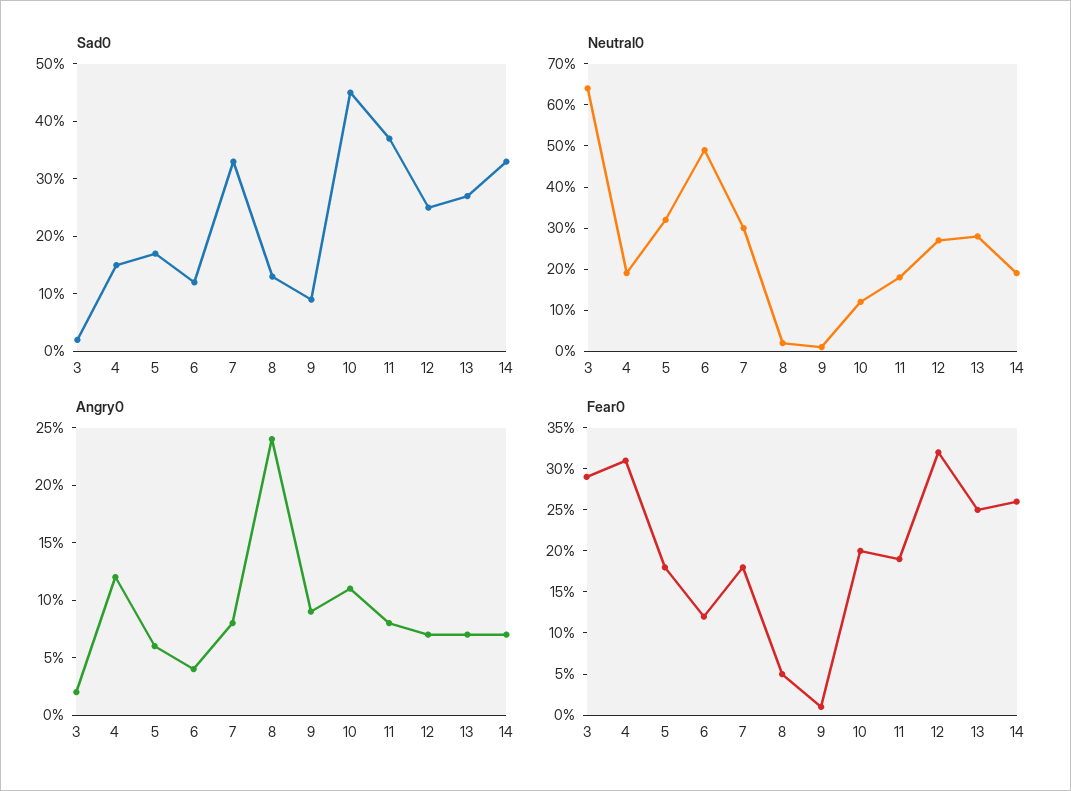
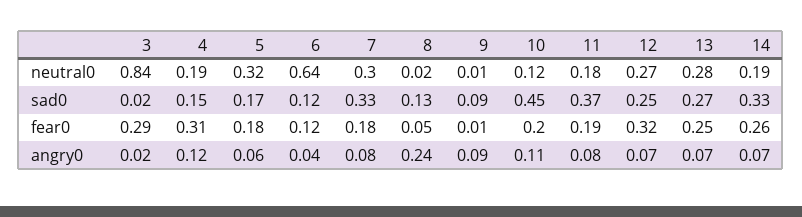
  {
    "Sad0": {
      "3": 0.02,
      "4": 0.15,
      "5": 0.17,
      "6": 0.12,
      "7": 0.33,
      "8": 0.13,
      "9": 0.09,
      "10": 0.45,
      "11": 0.37,
      "12": 0.25,
      "13": 0.27,
      "14": 0.33
    },
    "Neutral0": {
-     "3": 0.65,
+     "3": 0.84,
      "4": 0.19,
      "5": 0.32,
-     "6": 0.5,
+     "6": 0.64,
      "7": 0.3,
      "8": 0.02,
      "9": 0.01,
      "10": 0.12,
      "11": 0.18,
      "12": 0.27,
      "13": 0.28,
      "14": 0.19
    },
    "Angry0": {
      "3": 0.02,
      "4": 0.12,
      "5": 0.06,
      "6": 0.04,
      "7": 0.08,
      "8": 0.24,
      "9": 0.09,
      "10": 0.11,
      "11": 0.08,
      "12": 0.07,
      "13": 0.07,
      "14": 0.07
    },
    "Fear0": {
      "3": 0.29,
      "4": 0.31,
      "5": 0.18,
      "6": 0.12,
      "7": 0.18,
      "8": 0.05,
      "9": 0.01,
      "10": 0.2,
      "11": 0.19,
      "12": 0.32,
      "13": 0.25,
      "14": 0.26
    }
  }

